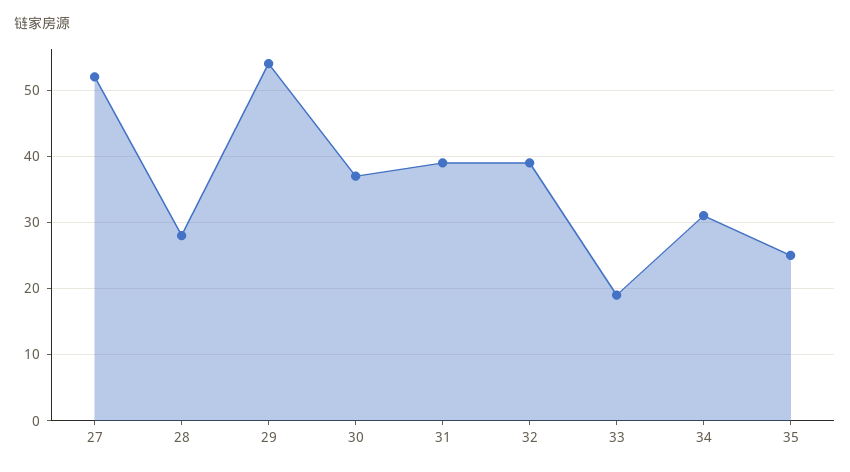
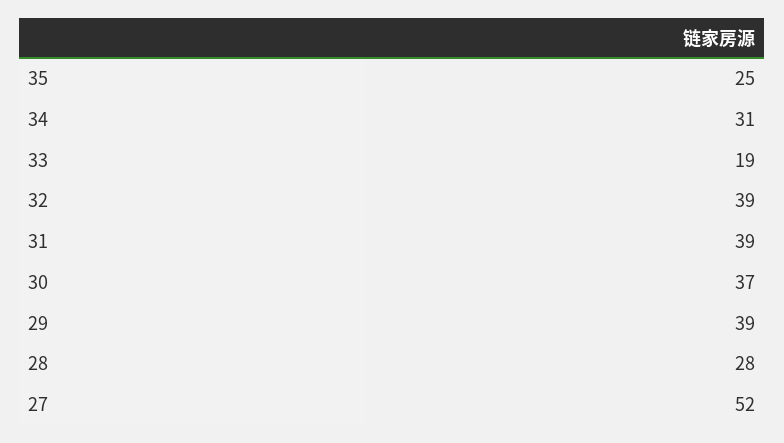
  {
    "27": 52,
    "28": 28,
-   "29": 54,
+   "29": 39,
    "30": 37,
    "31": 39,
    "32": 39,
    "33": 19,
    "34": 31,
    "35": 25
  }

